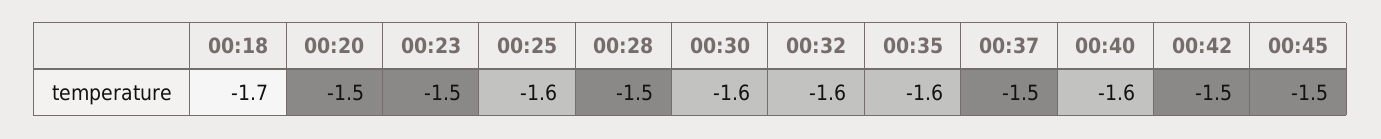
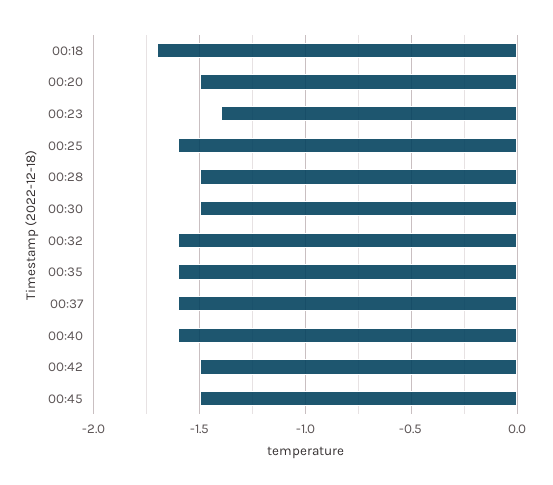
  {
    "00:18": -1.7,
    "00:20": -1.5,
-   "00:23": -1.5,
+   "00:23": -1.4,
    "00:25": -1.6,
    "00:28": -1.5,
-   "00:30": -1.6,
+   "00:30": -1.5,
    "00:32": -1.6,
    "00:35": -1.6,
-   "00:37": -1.5,
+   "00:37": -1.6,
    "00:40": -1.6,
    "00:42": -1.5,
    "00:45": -1.5
  }

